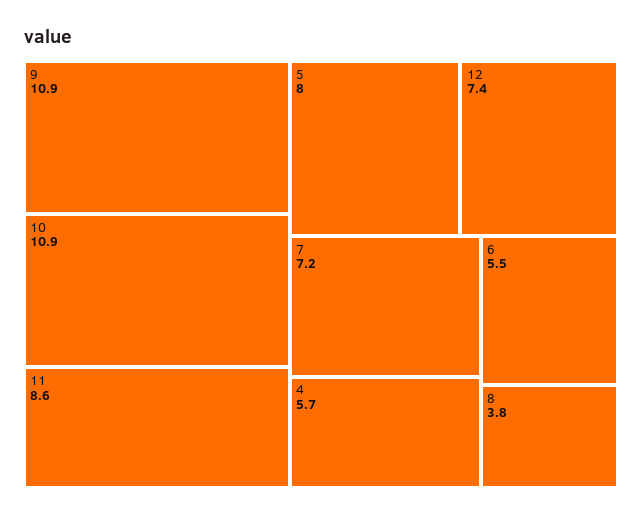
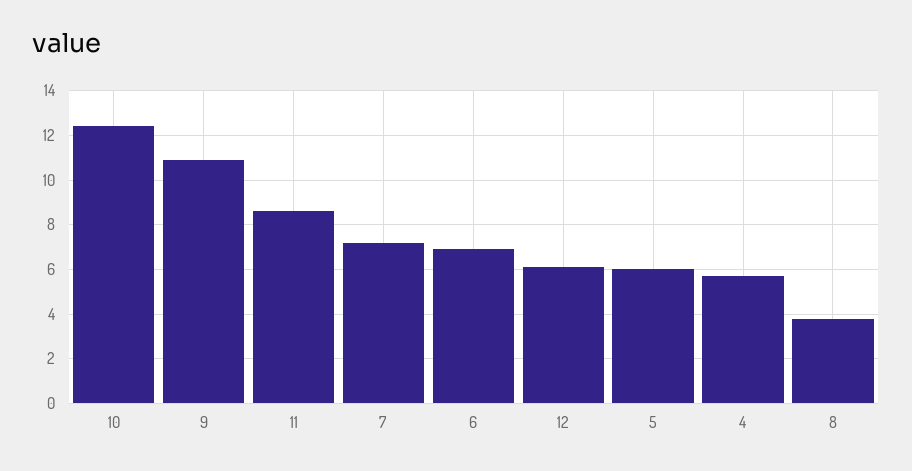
  {
    "9": 10.9,
-   "10": 10.9,
+   "10": 12.5,
    "11": 8.6,
-   "5": 8,
+   "5": 6,
-   "12": 7.4,
+   "12": 6,
    "7": 7.2,
    "4": 5.7,
-   "6": 5.5,
+   "6": 7,
    "8": 3.8
  }

